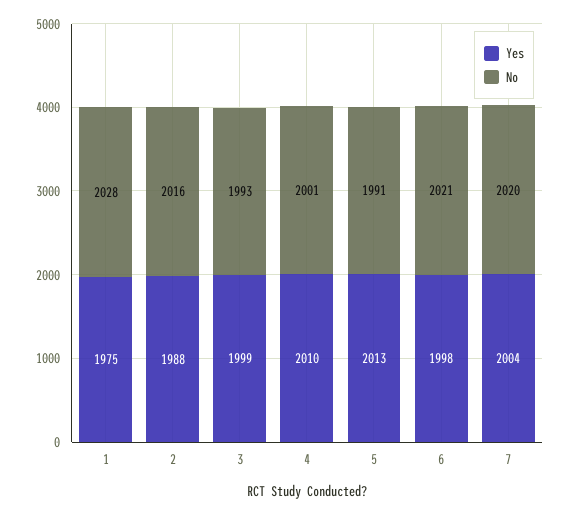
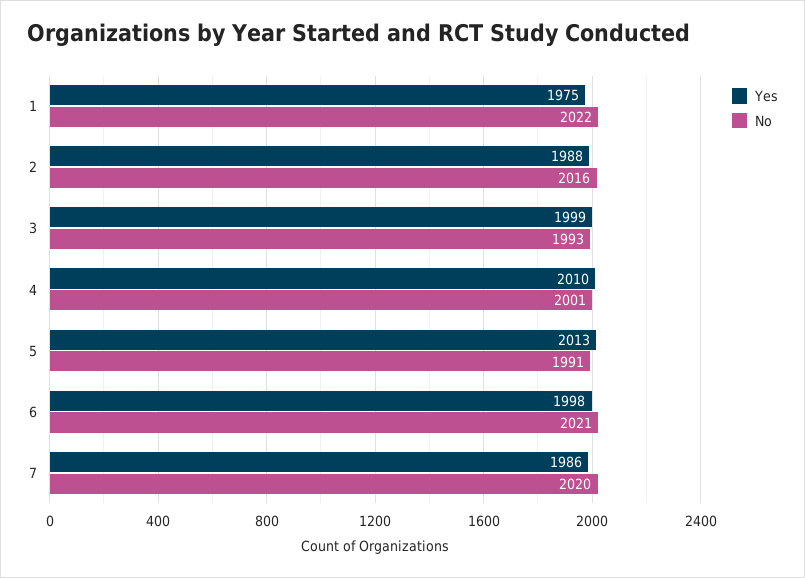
  {
    "Yes": {
      "1": 1975,
      "2": 1988,
      "3": 1999,
      "4": 2010,
      "5": 2013,
      "6": 1998,
-     "7": 2004
+     "7": 1986
    },
    "No": {
-     "1": 2028,
+     "1": 2022,
      "2": 2016,
      "3": 1993,
      "4": 2001,
      "5": 1991,
      "6": 2021,
      "7": 2020
    }
  }

